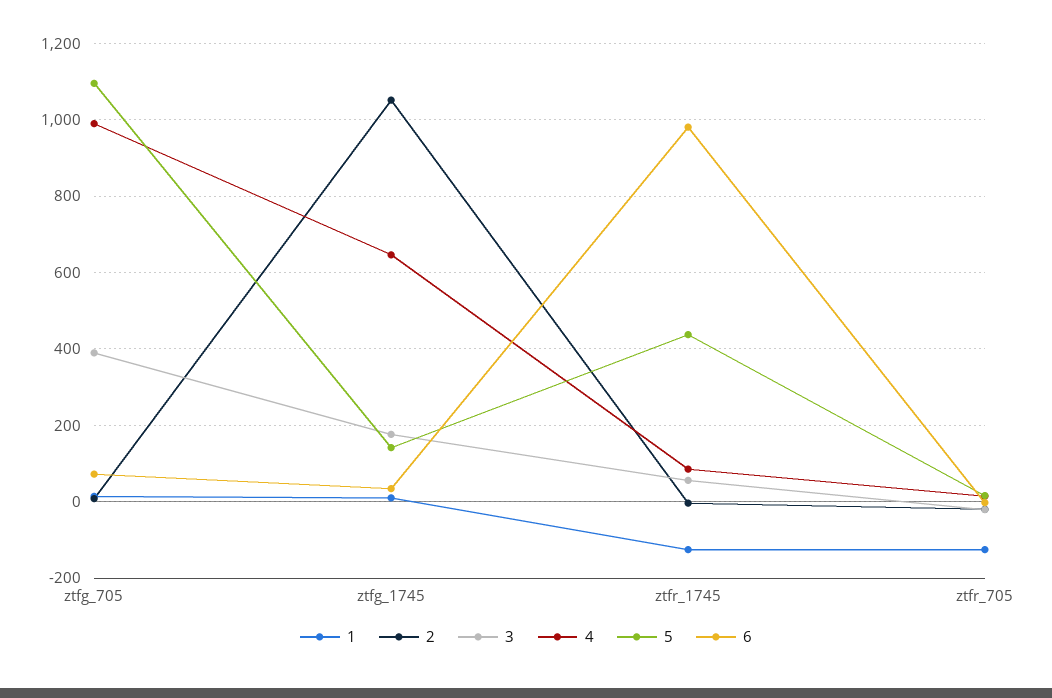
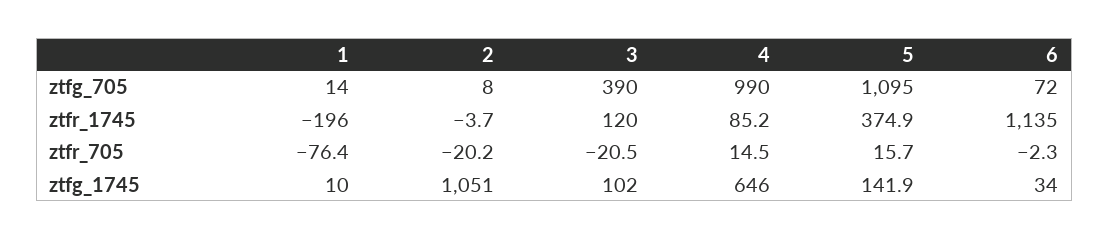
  {
    "1": {
      "ztfg_705": 14,
      "ztfg_1745": 10,
-     "ztfr_1745": -120,
+     "ztfr_1745": -196,
-     "ztfr_705": -120
+     "ztfr_705": -76.4
    },
    "2": {
      "ztfg_705": 8,
      "ztfg_1745": 1051,
      "ztfr_1745": -3.7,
      "ztfr_705": -20.2
    },
    "3": {
      "ztfg_705": 390,
-     "ztfg_1745": 180,
+     "ztfg_1745": 102,
-     "ztfr_1745": 60,
+     "ztfr_1745": 120,
      "ztfr_705": -20.5
    },
    "4": {
      "ztfg_705": 990,
      "ztfg_1745": 646,
      "ztfr_1745": 85.2,
      "ztfr_705": 14.5
    },
    "5": {
      "ztfg_705": 1095,
      "ztfg_1745": 141.9,
-     "ztfr_1745": 440,
+     "ztfr_1745": 374.9,
      "ztfr_705": 15.7
    },
    "6": {
      "ztfg_705": 72,
      "ztfg_1745": 34,
-     "ztfr_1745": 980,
+     "ztfr_1745": 1135,
      "ztfr_705": -2.3
    }
  }

